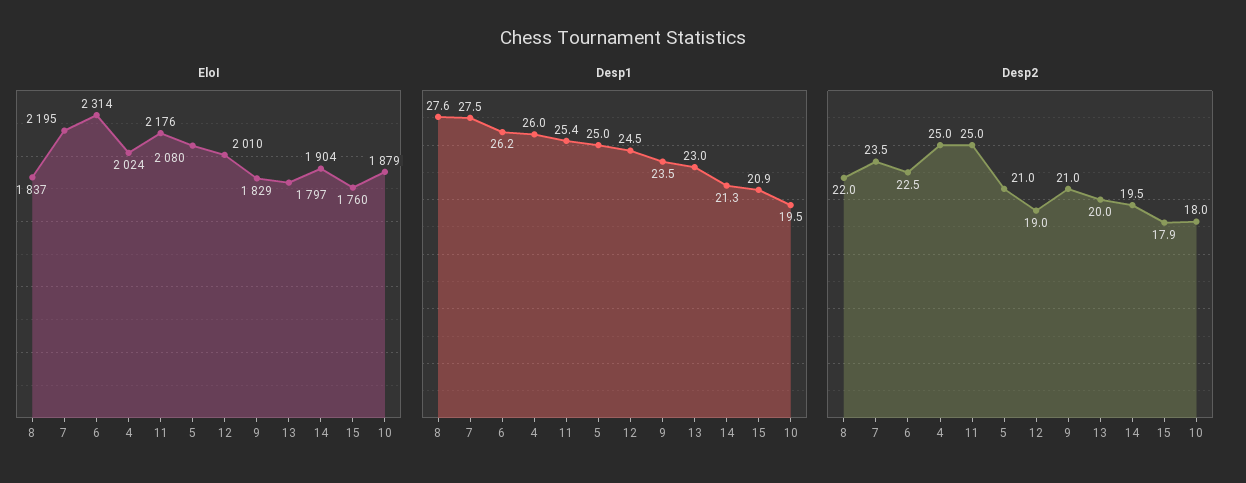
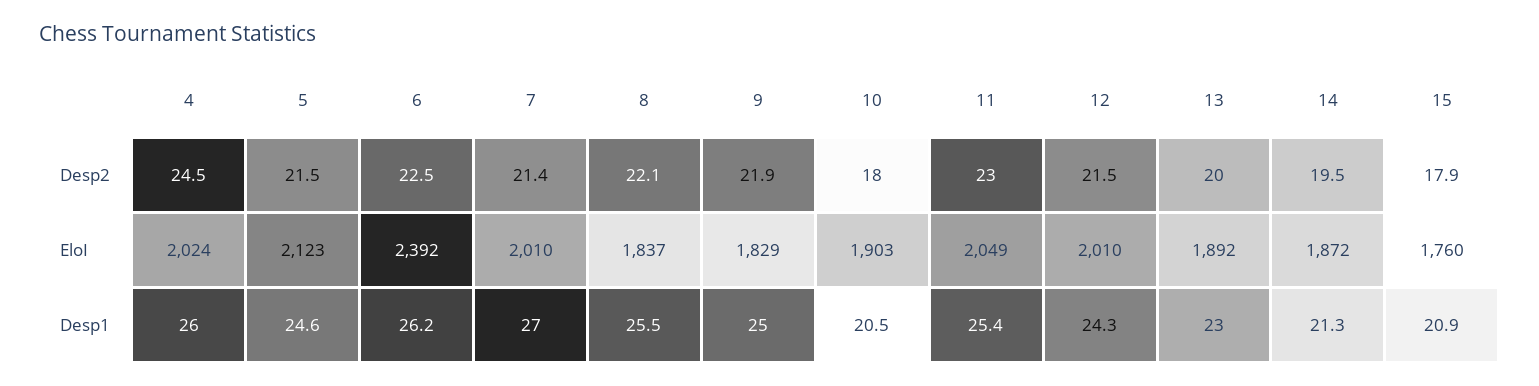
  {
    "EloI": {
      "8": 1837,
-     "7": 2195,
+     "7": 2010,
-     "6": 2314,
+     "6": 2392,
      "4": 2024,
-     "11": 2176,
+     "11": 2049,
-     "5": 2080,
+     "5": 2123,
      "12": 2010,
      "9": 1829,
-     "13": 1797,
+     "13": 1892,
-     "14": 1904,
+     "14": 1872,
      "15": 1760,
-     "10": 1879
+     "10": 1903
    },
    "Desp1": {
-     "8": 27.6,
+     "8": 25.5,
-     "7": 27.5,
+     "7": 27,
      "6": 26.2,
      "4": 26,
      "11": 25.4,
-     "5": 25,
+     "5": 24.6,
-     "12": 24.5,
+     "12": 24.3,
-     "9": 23.5,
+     "9": 25,
      "13": 23,
      "14": 21.3,
      "15": 20.9,
-     "10": 19.5
+     "10": 20.5
    },
    "Desp2": {
-     "8": 22,
+     "8": 22.1,
-     "7": 23.5,
+     "7": 21.4,
      "6": 22.5,
-     "4": 25,
+     "4": 24.5,
-     "11": 25,
+     "11": 23,
-     "5": 21,
+     "5": 21.5,
-     "12": 19,
+     "12": 21.5,
-     "9": 21,
+     "9": 21.9,
      "13": 20,
      "14": 19.5,
      "15": 17.9,
      "10": 18
    }
  }

